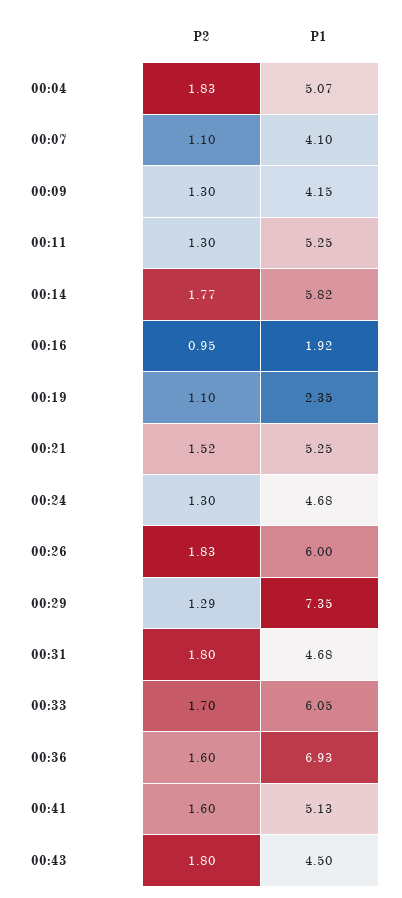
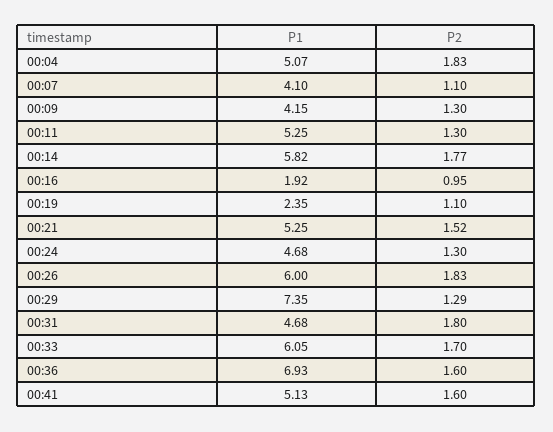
  {
    "P2": {
      "00:04": 1.83,
      "00:07": 1.1,
      "00:09": 1.3,
      "00:11": 1.3,
      "00:14": 1.77,
      "00:16": 0.95,
      "00:19": 1.1,
      "00:21": 1.52,
      "00:24": 1.3,
      "00:26": 1.83,
      "00:29": 1.29,
      "00:31": 1.8,
      "00:33": 1.7,
      "00:36": 1.6,
-     "00:41": 1.6,
+     "00:41": 1.6
-     "00:43": 1.8
    },
    "P1": {
      "00:04": 5.07,
      "00:07": 4.1,
      "00:09": 4.15,
      "00:11": 5.25,
      "00:14": 5.82,
      "00:16": 1.92,
      "00:19": 2.35,
      "00:21": 5.25,
      "00:24": 4.68,
      "00:26": 6,
      "00:29": 7.35,
      "00:31": 4.68,
      "00:33": 6.05,
      "00:36": 6.93,
-     "00:41": 5.13,
+     "00:41": 5.13
-     "00:43": 4.5
    }
  }

